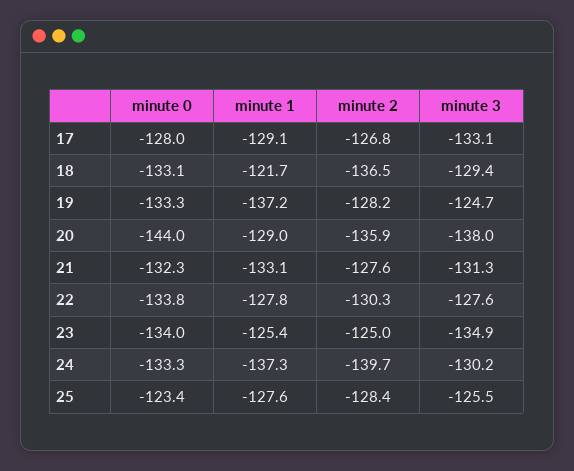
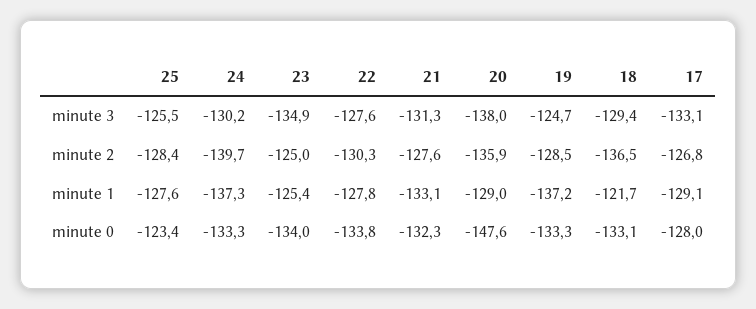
  {
    "minute 0": {
      "17": -128,
      "18": -133.1,
      "19": -133.3,
-     "20": -144,
+     "20": -147.6,
      "21": -132.3,
      "22": -133.8,
      "23": -134,
      "24": -133.3,
      "25": -123.4
    },
    "minute 1": {
      "17": -129.1,
      "18": -121.7,
      "19": -137.2,
      "20": -129,
      "21": -133.1,
      "22": -127.8,
      "23": -125.4,
      "24": -137.3,
      "25": -127.6
    },
    "minute 2": {
      "17": -126.8,
      "18": -136.5,
-     "19": -128.2,
+     "19": -128.5,
      "20": -135.9,
      "21": -127.6,
      "22": -130.3,
      "23": -125,
      "24": -139.7,
      "25": -128.4
    },
    "minute 3": {
      "17": -133.1,
      "18": -129.4,
      "19": -124.7,
      "20": -138,
      "21": -131.3,
      "22": -127.6,
      "23": -134.9,
      "24": -130.2,
      "25": -125.5
    }
  }

